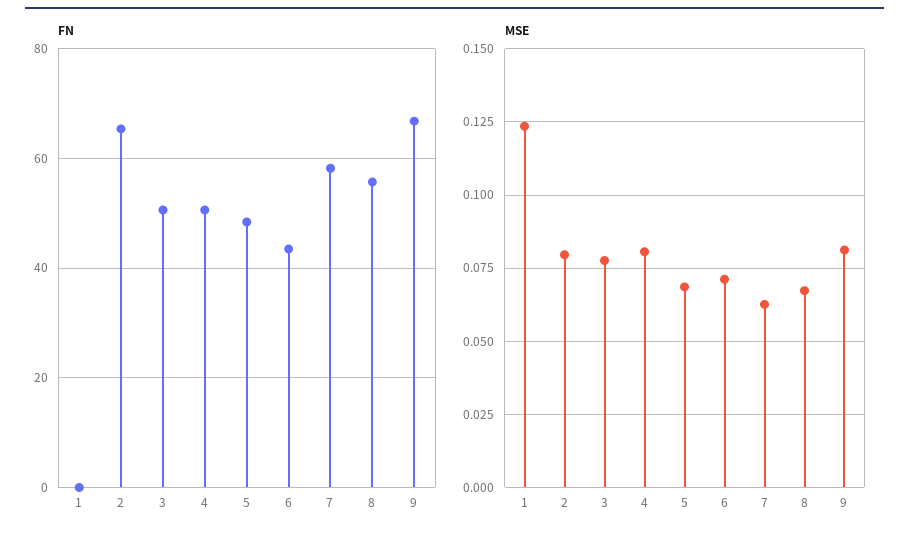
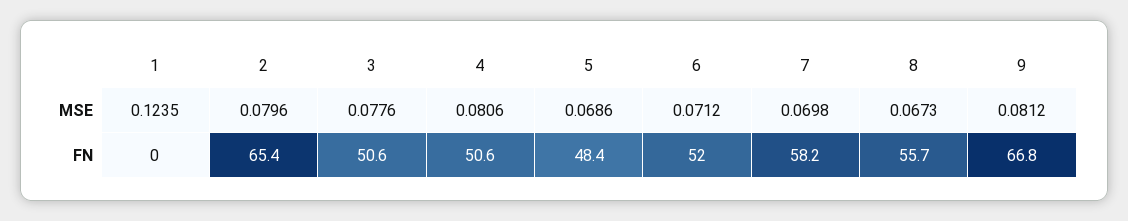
  {
    "FN": {
      "1": 0,
      "2": 65.4,
      "3": 50.6,
      "4": 50.6,
      "5": 48.4,
-     "6": 44,
+     "6": 52,
      "7": 58.2,
      "8": 55.7,
      "9": 66.8
    },
    "MSE": {
      "1": 0.1235,
      "2": 0.0796,
      "3": 0.0776,
      "4": 0.0806,
      "5": 0.0686,
      "6": 0.0712,
-     "7": 0.0625,
+     "7": 0.0698,
      "8": 0.0673,
      "9": 0.0812
    }
  }

